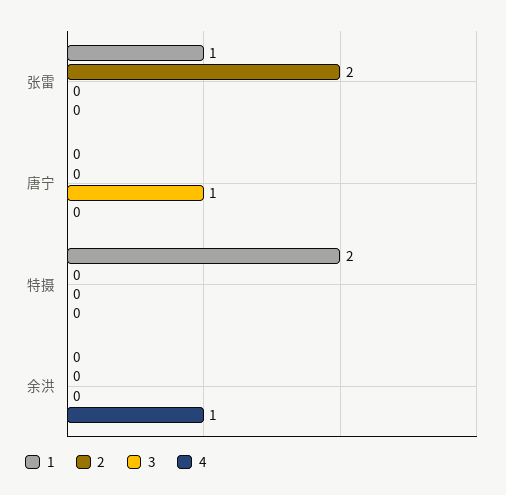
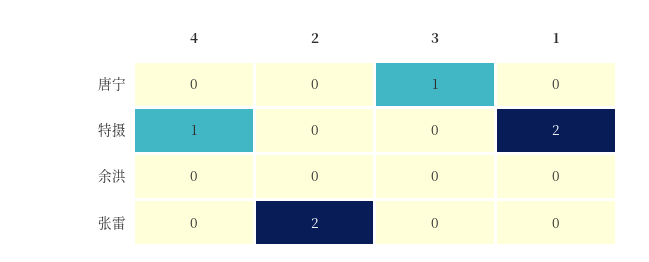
  {
    "1": {
-     "张雷": 1,
+     "张雷": 0,
      "唐宁": 0,
      "特摄": 2,
      "余洪": 0
    },
    "2": {
      "张雷": 2,
      "唐宁": 0,
      "特摄": 0,
      "余洪": 0
    },
    "3": {
      "张雷": 0,
      "唐宁": 1,
      "特摄": 0,
      "余洪": 0
    },
    "4": {
      "张雷": 0,
      "唐宁": 0,
-     "特摄": 0,
+     "特摄": 1,
-     "余洪": 1
+     "余洪": 0
    }
  }

